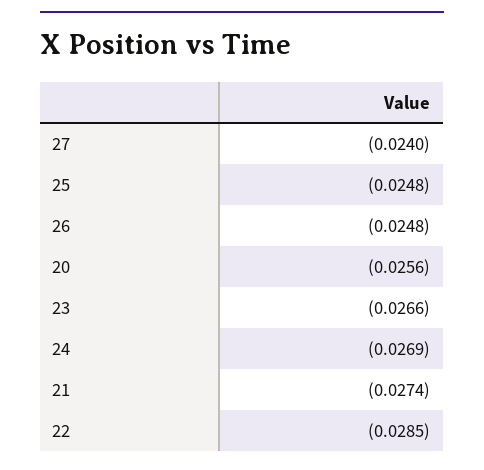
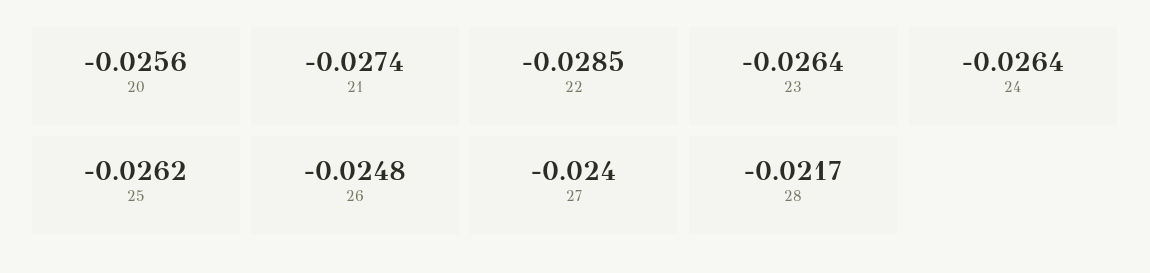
  {
    "27": -0.024,
-   "25": -0.0248,
+   "25": -0.0262,
    "26": -0.0248,
    "20": -0.0256,
-   "23": -0.0266,
+   "23": -0.0264,
-   "24": -0.0269,
+   "24": -0.0264,
    "21": -0.0274,
-   "22": -0.0285
+   "22": -0.0285,
+   "28": -0.0217
  }

